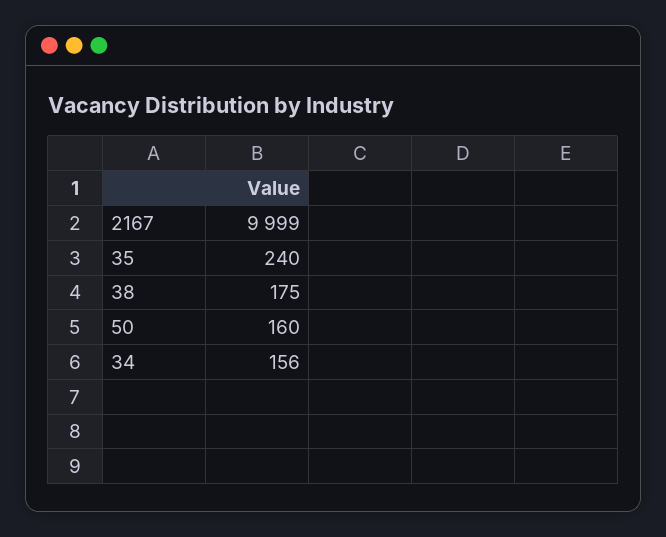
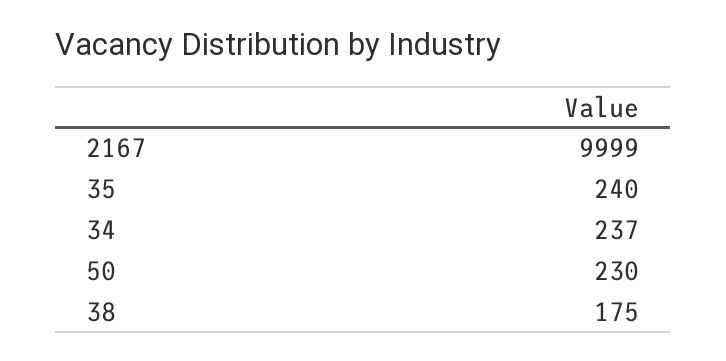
  {
    "2167": 9999,
    "35": 240,
    "38": 175,
-   "50": 160,
+   "50": 230,
-   "34": 156
+   "34": 237
  }

